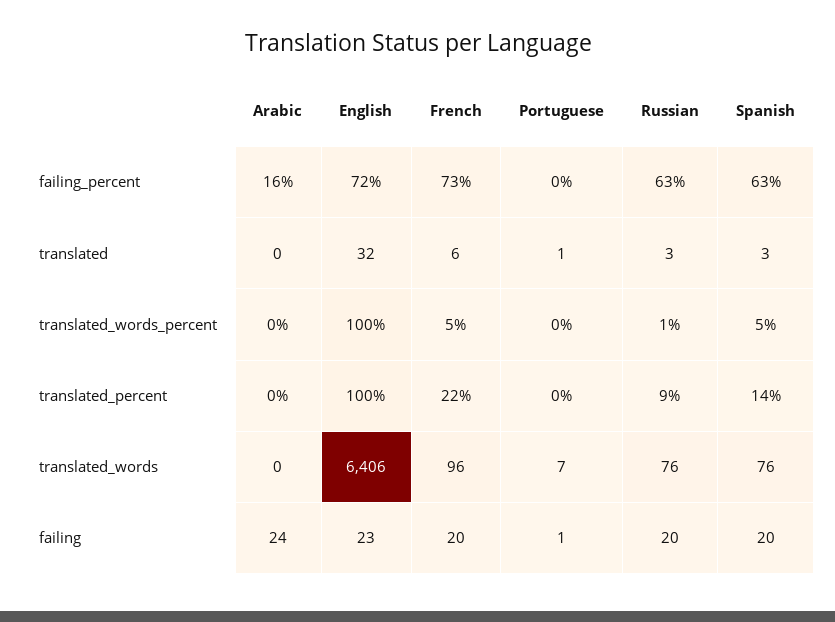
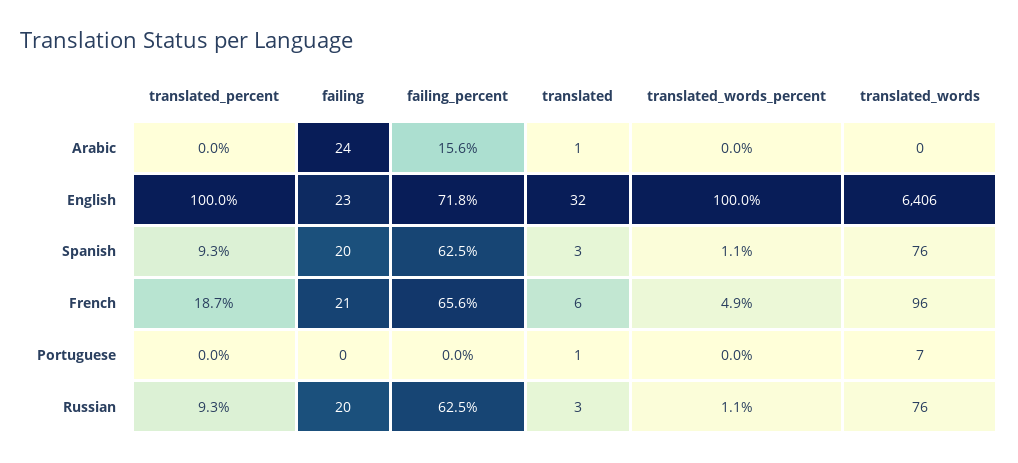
  {
    "Arabic": {
      "failing_percent": 15.6,
-     "translated": 0,
+     "translated": 1,
      "translated_words_percent": 0,
      "translated_percent": 0,
      "translated_words": 0,
      "failing": 24
    },
    "English": {
      "failing_percent": 71.8,
      "translated": 32,
      "translated_words_percent": 100,
      "translated_percent": 100,
      "translated_words": 6406,
      "failing": 23
    },
    "French": {
-     "failing_percent": 73,
+     "failing_percent": 65.6,
      "translated": 6,
      "translated_words_percent": 4.9,
-     "translated_percent": 22,
+     "translated_percent": 18.7,
      "translated_words": 96,
-     "failing": 20
+     "failing": 21
    },
    "Portuguese": {
      "failing_percent": 0,
      "translated": 1,
      "translated_words_percent": 0,
      "translated_percent": 0,
      "translated_words": 7,
-     "failing": 1
+     "failing": 0
    },
    "Russian": {
      "failing_percent": 62.5,
      "translated": 3,
      "translated_words_percent": 1.1,
      "translated_percent": 9.3,
      "translated_words": 76,
      "failing": 20
    },
    "Spanish": {
      "failing_percent": 62.5,
      "translated": 3,
-     "translated_words_percent": 5,
+     "translated_words_percent": 1.1,
-     "translated_percent": 14,
+     "translated_percent": 9.3,
      "translated_words": 76,
      "failing": 20
    }
  }

